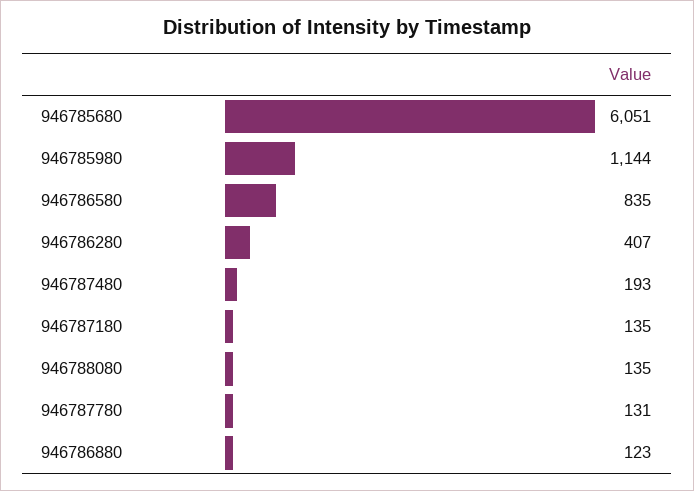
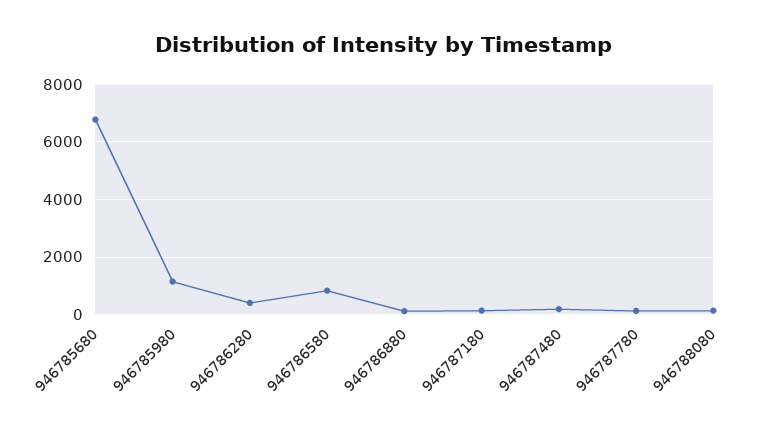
  {
-   "946785680": 6051,
+   "946785680": 6750,
    "946785980": 1144,
    "946786580": 835,
    "946786280": 407,
    "946787480": 193,
    "946787180": 135,
    "946788080": 135,
    "946787780": 131,
    "946786880": 123
  }

